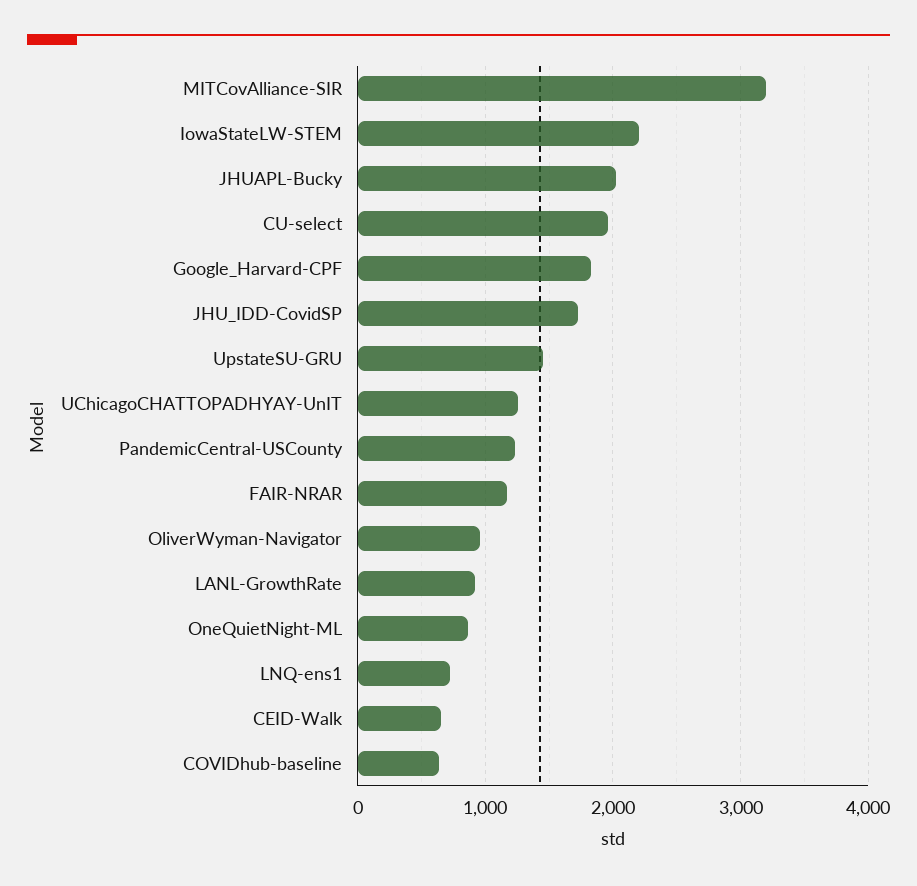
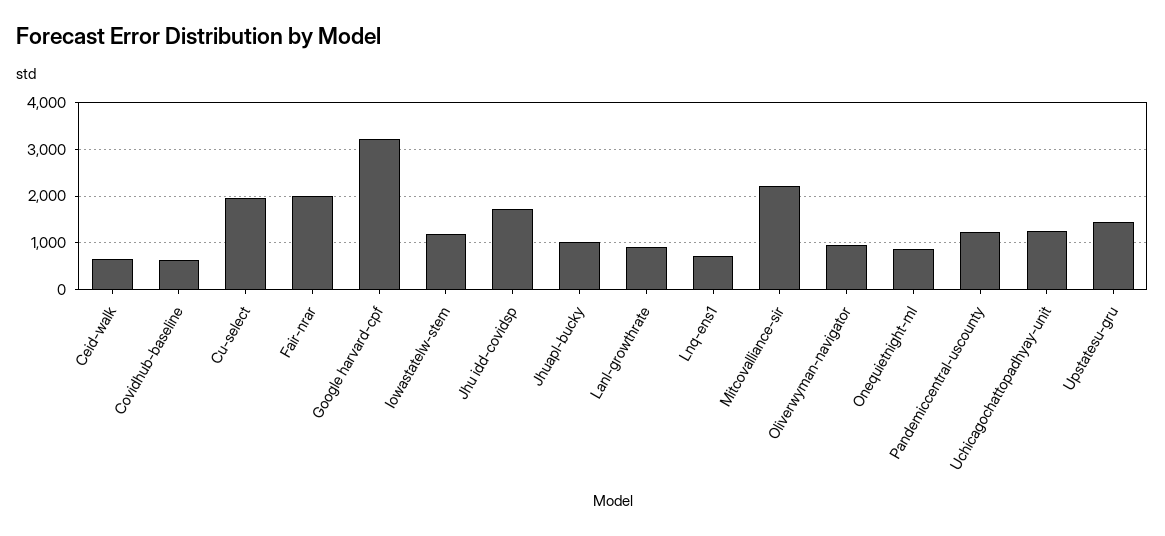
  {
-   "MITCovAlliance-SIR": 3200,
+   "MITCovAlliance-SIR": 2200,
-   "IowaStateLW-STEM": 2200,
+   "IowaStateLW-STEM": 1200,
-   "JHUAPL-Bucky": 2000,
+   "JHUAPL-Bucky": 1000,
    "CU-select": 2000,
-   "Google_Harvard-CPF": 1800,
+   "Google_Harvard-CPF": 3200,
    "JHU_IDD-CovidSP": 1700,
    "UpstateSU-GRU": 1500,
    "UChicagoCHATTOPADHYAY-UnIT": 1300,
    "PandemicCentral-USCounty": 1200,
-   "FAIR-NRAR": 1200,
+   "FAIR-NRAR": 2000,
    "OliverWyman-Navigator": 1000,
    "LANL-GrowthRate": 900,
    "OneQuietNight-ML": 900,
    "LNQ-ens1": 700,
    "CEID-Walk": 700,
    "COVIDhub-baseline": 600
  }

